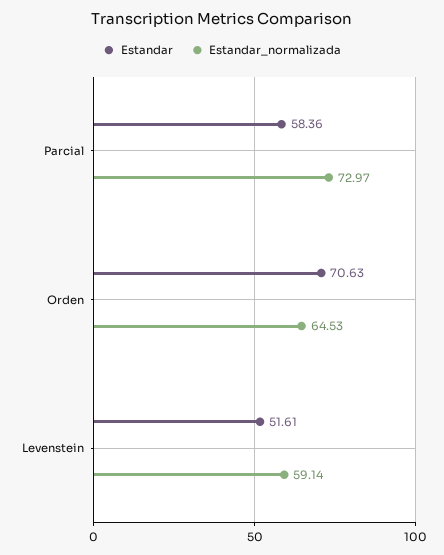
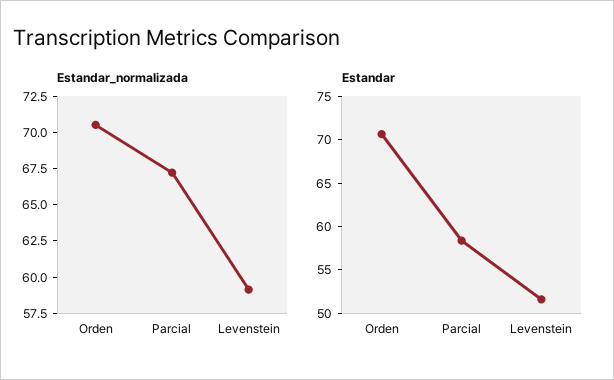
  {
    "Estandar": {
      "Parcial": 58.36,
      "Orden": 70.63,
      "Levenstein": 51.61
    },
    "Estandar_normalizada": {
-     "Parcial": 72.97,
+     "Parcial": 67.5,
-     "Orden": 64.53,
+     "Orden": 70,
      "Levenstein": 59.14
    }
  }

